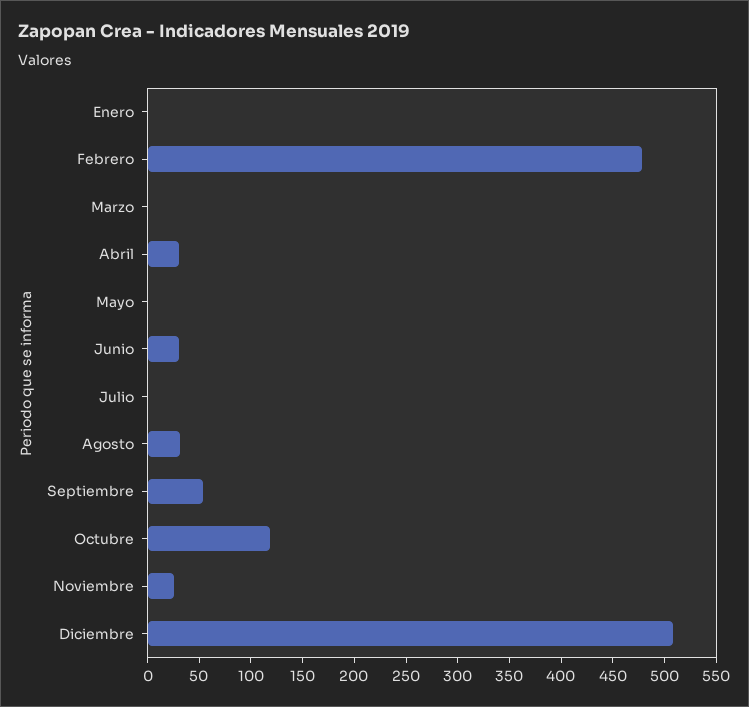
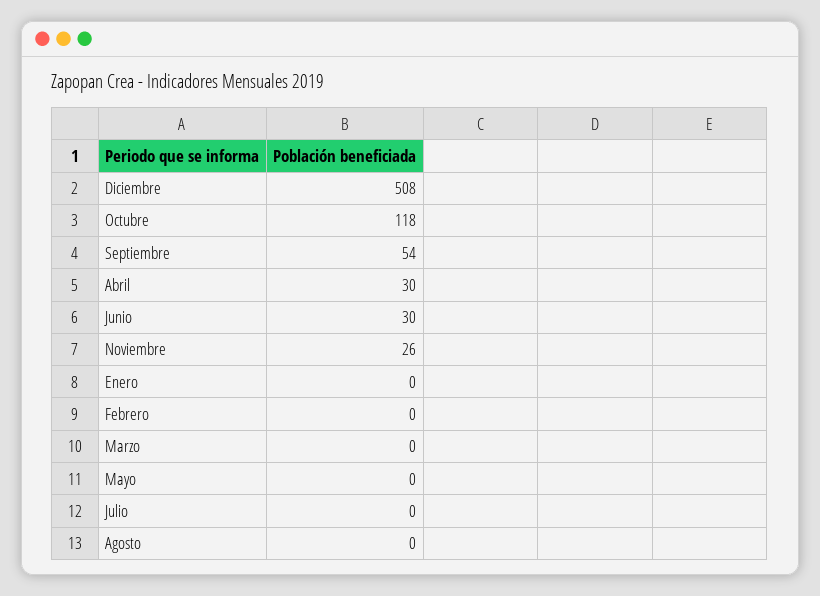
  {
    "Enero": 0,
-   "Febrero": 480,
+   "Febrero": 0,
    "Marzo": 0,
    "Abril": 30,
    "Mayo": 0,
    "Junio": 30,
    "Julio": 0,
-   "Agosto": 30,
+   "Agosto": 0,
    "Septiembre": 54,
    "Octubre": 118,
    "Noviembre": 26,
    "Diciembre": 508
  }

